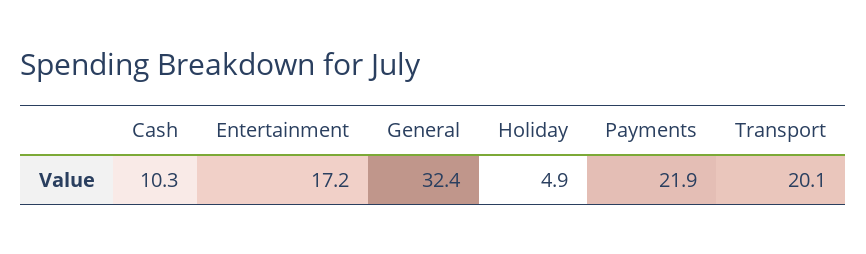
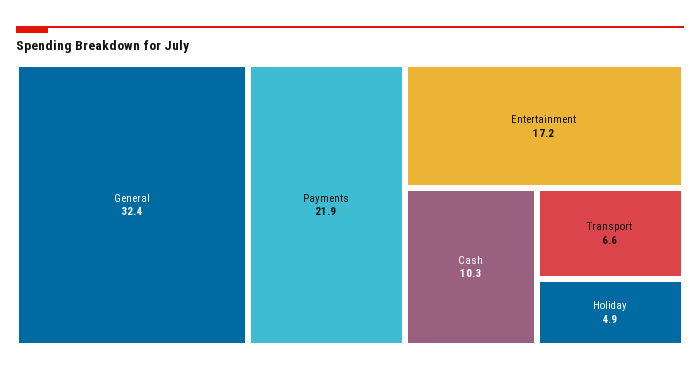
  {
    "Cash": 10.3,
    "Entertainment": 17.2,
    "General": 32.4,
    "Holiday": 4.9,
    "Payments": 21.9,
-   "Transport": 20.1
+   "Transport": 6.6
  }

